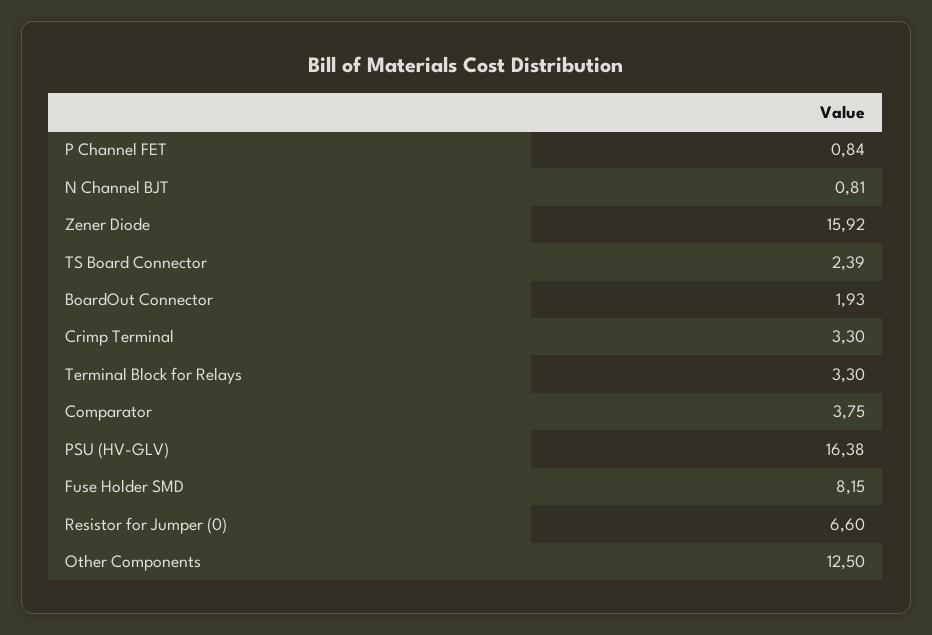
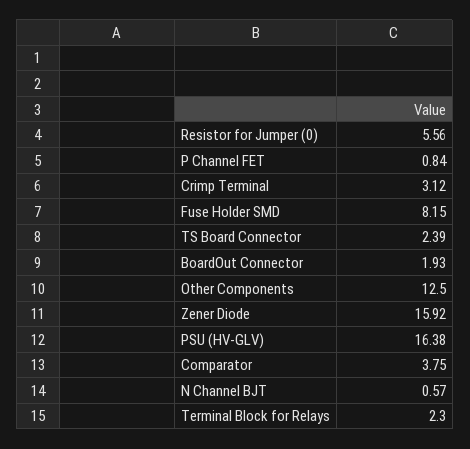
  {
    "P Channel FET": 0.84,
-   "N Channel BJT": 0.81,
+   "N Channel BJT": 0.57,
    "Zener Diode": 15.92,
    "TS Board Connector": 2.39,
    "BoardOut Connector": 1.93,
-   "Crimp Terminal": 3.3,
+   "Crimp Terminal": 3.12,
-   "Terminal Block for Relays": 3.3,
+   "Terminal Block for Relays": 2.3,
    "Comparator": 3.75,
    "PSU (HV-GLV)": 16.38,
    "Fuse Holder SMD": 8.15,
-   "Resistor for Jumper (0)": 6.6,
+   "Resistor for Jumper (0)": 5.56,
    "Other Components": 12.5
  }

